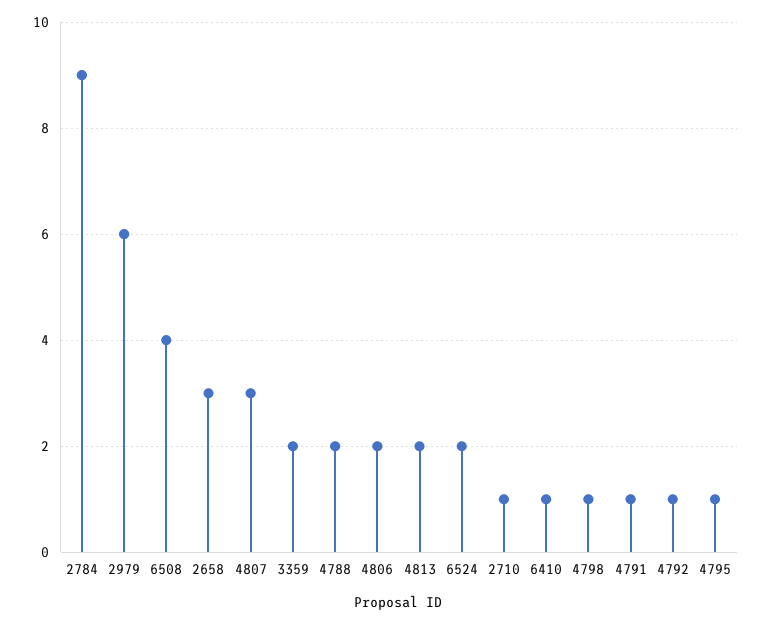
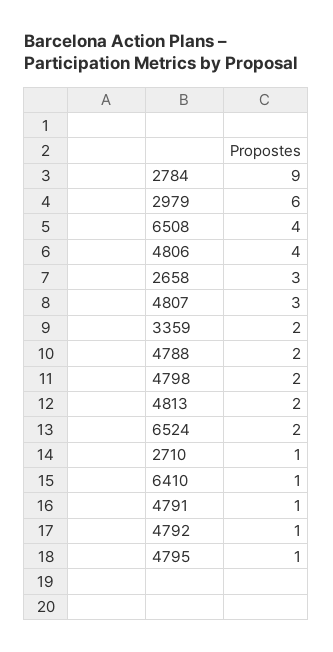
  {
    "2784": 9,
    "2979": 6,
    "6508": 4,
    "2658": 3,
    "4807": 3,
    "3359": 2,
    "4788": 2,
-   "4806": 2,
+   "4806": 4,
    "4813": 2,
    "6524": 2,
    "2710": 1,
    "6410": 1,
-   "4798": 1,
+   "4798": 2,
    "4791": 1,
    "4792": 1,
    "4795": 1
  }

